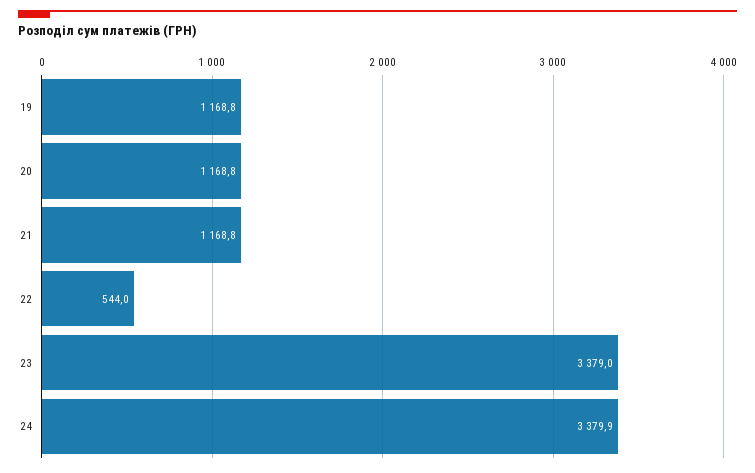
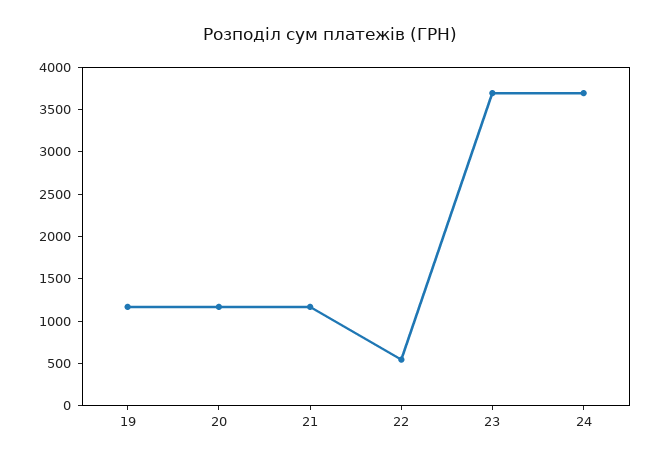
  {
    "19": 1168.8,
    "20": 1168.8,
    "21": 1168.8,
    "22": 544,
-   "23": 3379,
+   "23": 3700,
-   "24": 3379.9
+   "24": 3700
  }

